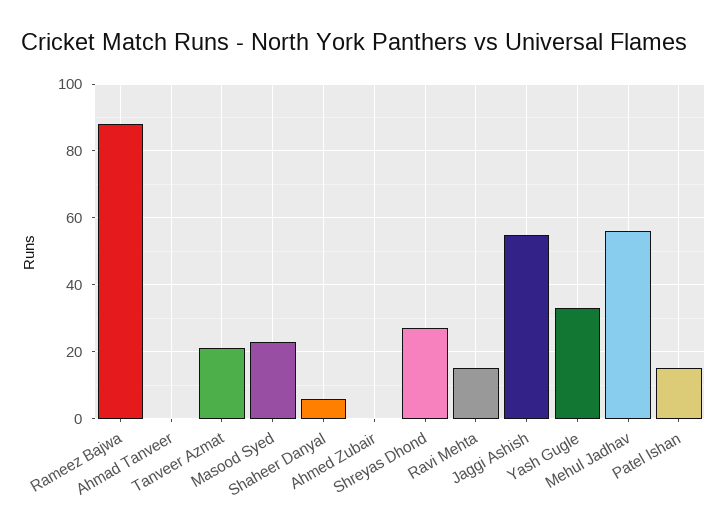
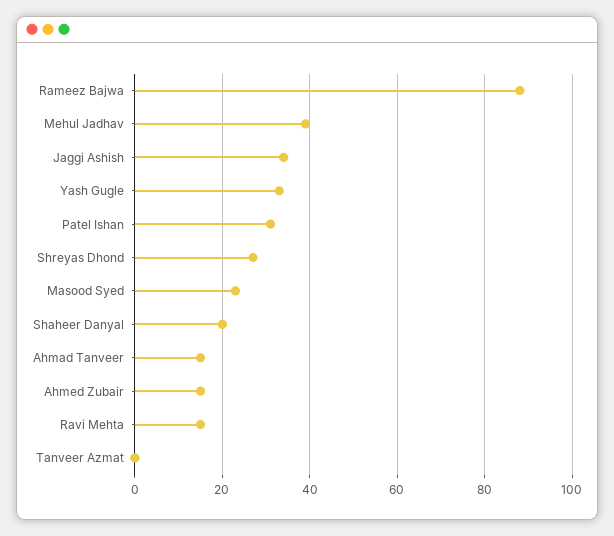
  {
    "Rameez Bajwa": 90,
-   "Ahmad Tanveer": 0,
+   "Ahmad Tanveer": 15,
-   "Tanveer Azmat": 20,
+   "Tanveer Azmat": 0,
    "Masood Syed": 25,
-   "Shaheer Danyal": 5,
+   "Shaheer Danyal": 20,
-   "Ahmed Zubair": 0,
+   "Ahmed Zubair": 15,
    "Shreyas Dhond": 25,
    "Ravi Mehta": 15,
-   "Jaggi Ashish": 55,
+   "Jaggi Ashish": 35,
    "Yash Gugle": 35,
-   "Mehul Jadhav": 55,
+   "Mehul Jadhav": 40,
-   "Patel Ishan": 15
+   "Patel Ishan": 30
  }

